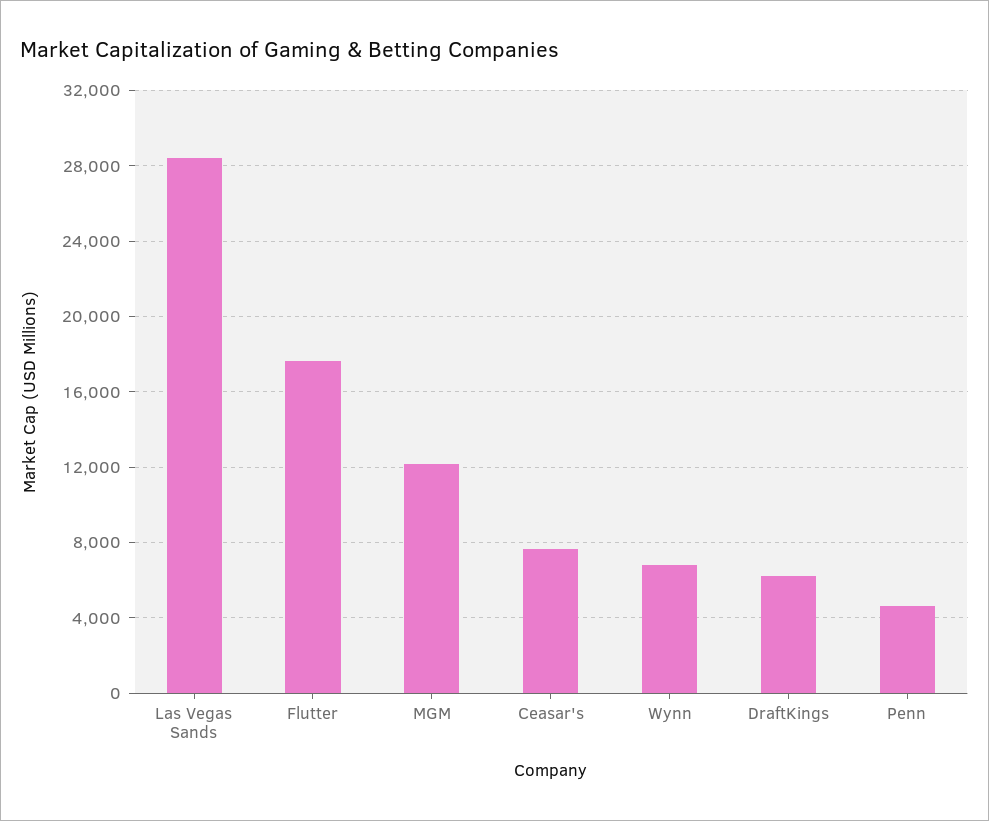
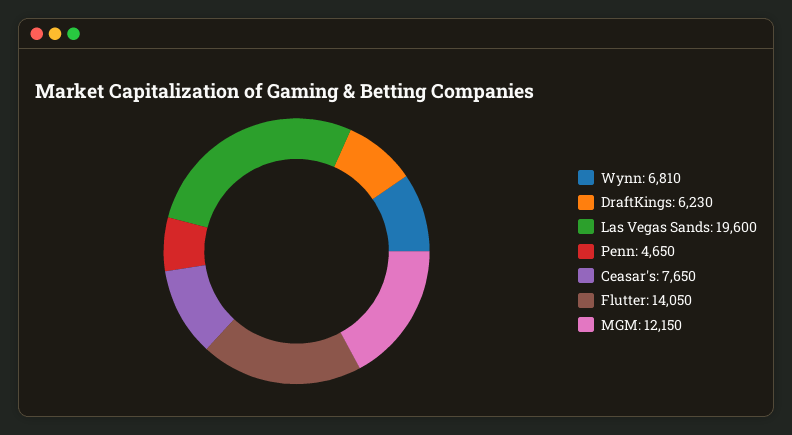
  {
-   "Las Vegas Sands": 28500,
+   "Las Vegas Sands": 19600,
-   "Flutter": 17500,
+   "Flutter": 14050,
    "MGM": 12150,
    "Ceasar's": 7650,
    "Wynn": 6810,
    "DraftKings": 6230,
    "Penn": 4650
  }

